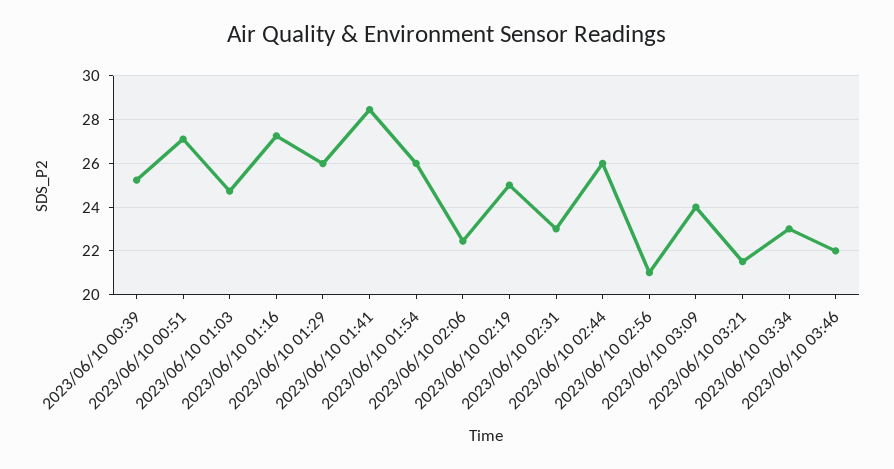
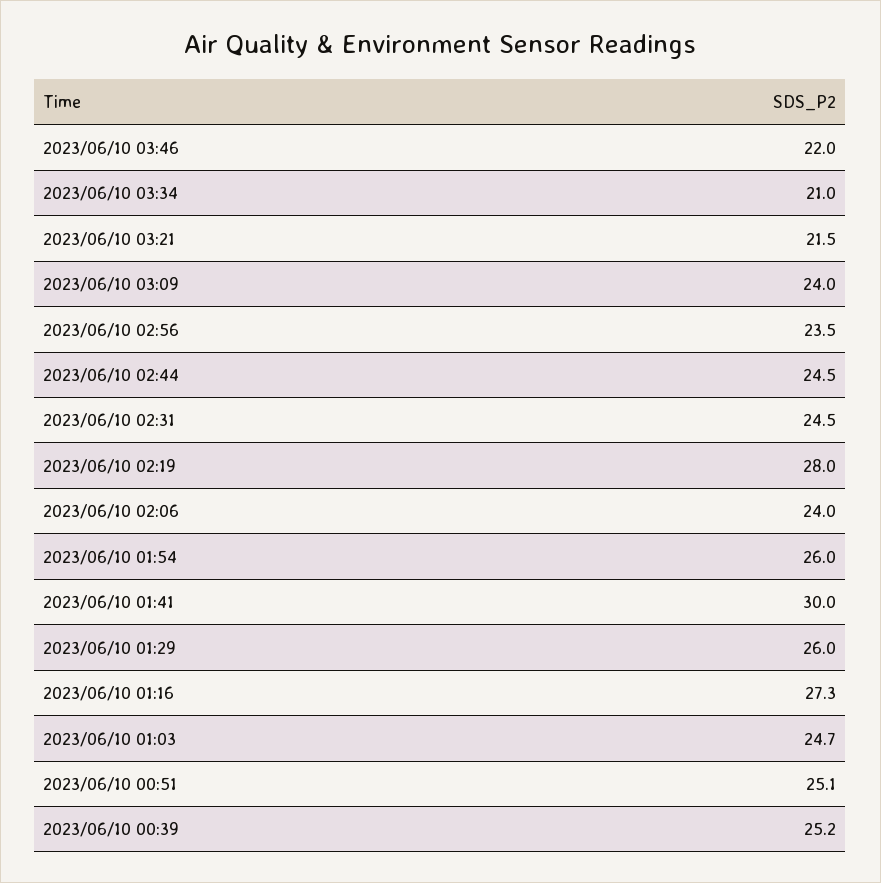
  {
    "2023/06/10 00:39": 25.2,
-   "2023/06/10 00:51": 27,
+   "2023/06/10 00:51": 25.1,
    "2023/06/10 01:03": 24.7,
    "2023/06/10 01:16": 27.3,
    "2023/06/10 01:29": 26,
-   "2023/06/10 01:41": 28.5,
+   "2023/06/10 01:41": 30,
    "2023/06/10 01:54": 26,
-   "2023/06/10 02:06": 22.5,
+   "2023/06/10 02:06": 24,
-   "2023/06/10 02:19": 25,
+   "2023/06/10 02:19": 28,
-   "2023/06/10 02:31": 23,
+   "2023/06/10 02:31": 24.5,
-   "2023/06/10 02:44": 26,
+   "2023/06/10 02:44": 24.5,
-   "2023/06/10 02:56": 21,
+   "2023/06/10 02:56": 23.5,
    "2023/06/10 03:09": 24,
    "2023/06/10 03:21": 21.5,
-   "2023/06/10 03:34": 23,
+   "2023/06/10 03:34": 21,
    "2023/06/10 03:46": 22
  }

